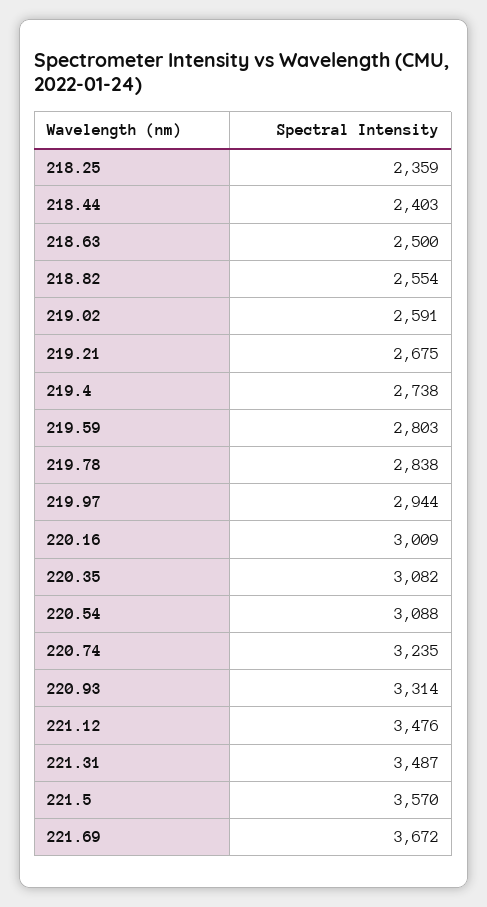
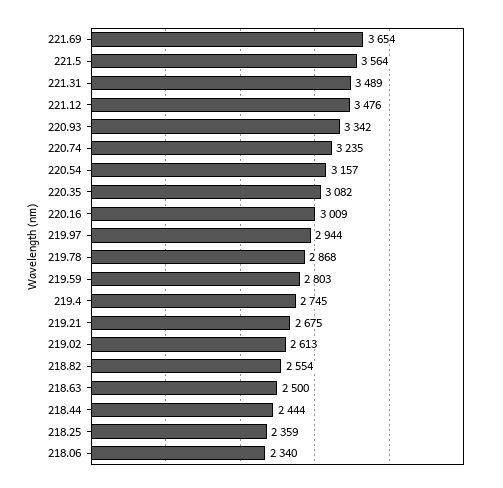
  {
    "218.25": 2359,
-   "218.44": 2403,
+   "218.44": 2444,
    "218.63": 2500,
    "218.82": 2554,
-   "219.02": 2591,
+   "219.02": 2613,
    "219.21": 2675,
-   "219.4": 2738,
+   "219.4": 2745,
    "219.59": 2803,
-   "219.78": 2838,
+   "219.78": 2868,
    "219.97": 2944,
    "220.16": 3009,
    "220.35": 3082,
-   "220.54": 3088,
+   "220.54": 3157,
    "220.74": 3235,
-   "220.93": 3314,
+   "220.93": 3342,
    "221.12": 3476,
-   "221.31": 3487,
+   "221.31": 3489,
-   "221.5": 3570,
+   "221.5": 3564,
-   "221.69": 3672
+   "221.69": 3654,
+   "218.06": 2340
  }

